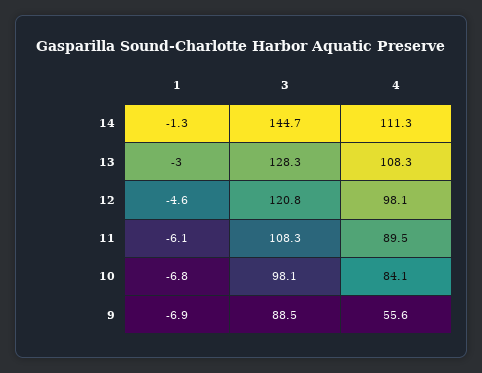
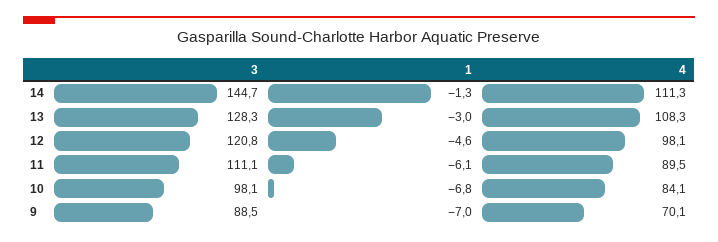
  {
    "1": {
      "14": -1.3,
      "13": -3,
      "12": -4.6,
      "11": -6.1,
      "10": -6.8,
-     "9": -6.9
+     "9": -7
    },
    "3": {
      "14": 144.7,
      "13": 128.3,
      "12": 120.8,
-     "11": 108.3,
+     "11": 111.1,
      "10": 98.1,
      "9": 88.5
    },
    "4": {
      "14": 111.3,
      "13": 108.3,
      "12": 98.1,
      "11": 89.5,
      "10": 84.1,
-     "9": 55.6
+     "9": 70.1
    }
  }

